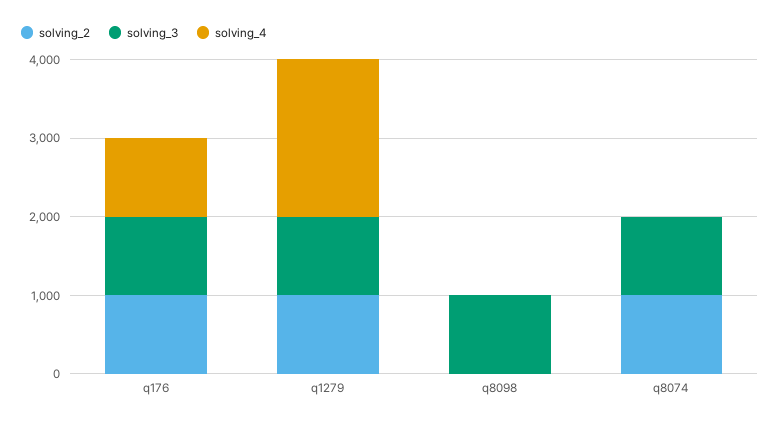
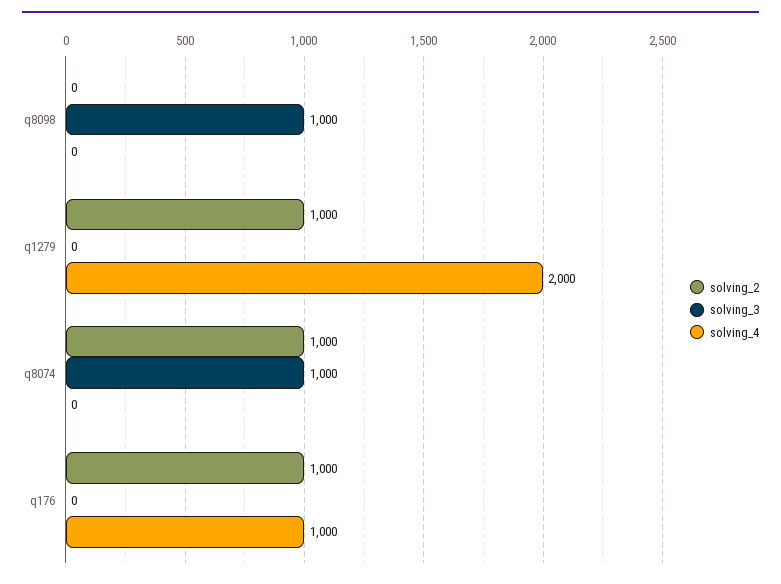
  {
    "solving_2": {
      "q176": 1000,
      "q1279": 1000,
      "q8098": 0,
      "q8074": 1000
    },
    "solving_3": {
-     "q176": 1000,
+     "q176": 0,
-     "q1279": 1000,
+     "q1279": 0,
      "q8098": 1000,
      "q8074": 1000
    },
    "solving_4": {
      "q176": 1000,
      "q1279": 2000,
      "q8098": 0,
      "q8074": 0
    }
  }

